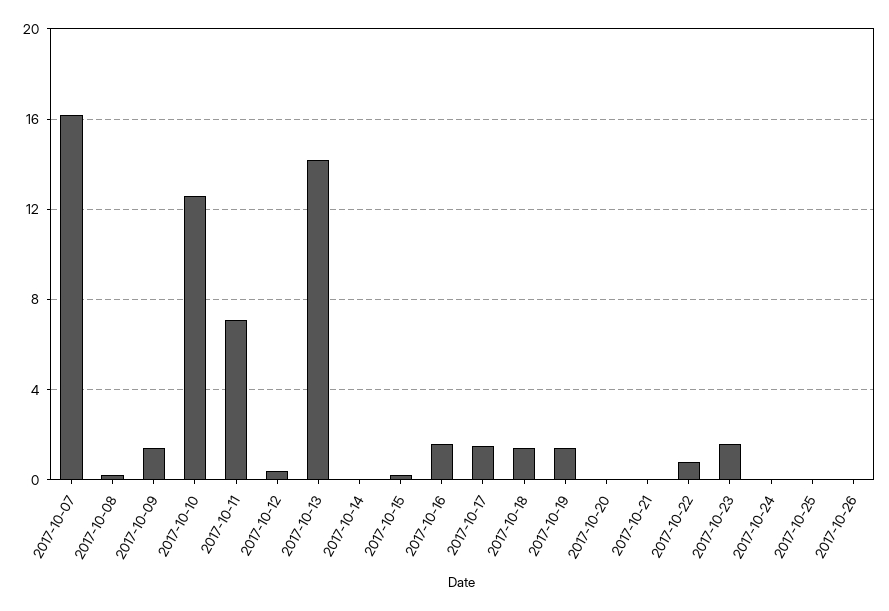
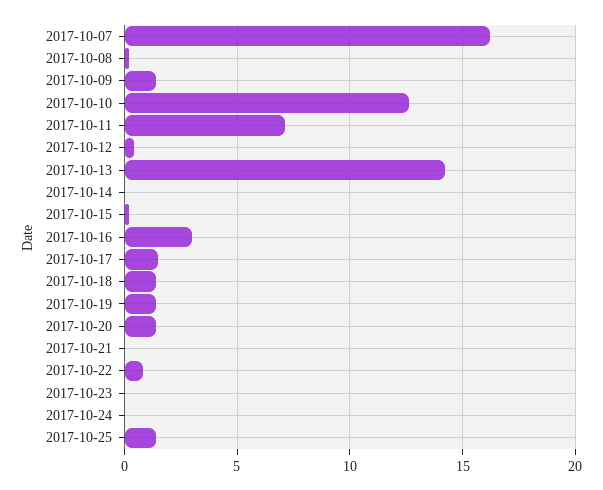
  {
    "2017-10-07": 16,
    "2017-10-08": 0,
    "2017-10-09": 1.5,
    "2017-10-10": 12.5,
    "2017-10-11": 7,
    "2017-10-12": 0.5,
    "2017-10-13": 14,
    "2017-10-14": 0,
    "2017-10-15": 0,
-   "2017-10-16": 1.5,
+   "2017-10-16": 3,
    "2017-10-17": 1.5,
    "2017-10-18": 1.5,
    "2017-10-19": 1.5,
-   "2017-10-20": 0,
+   "2017-10-20": 1.5,
    "2017-10-21": 0,
    "2017-10-22": 1,
-   "2017-10-23": 1.5,
+   "2017-10-23": 0,
    "2017-10-24": 0,
-   "2017-10-25": 0,
+   "2017-10-25": 1.5
-   "2017-10-26": 0
  }

